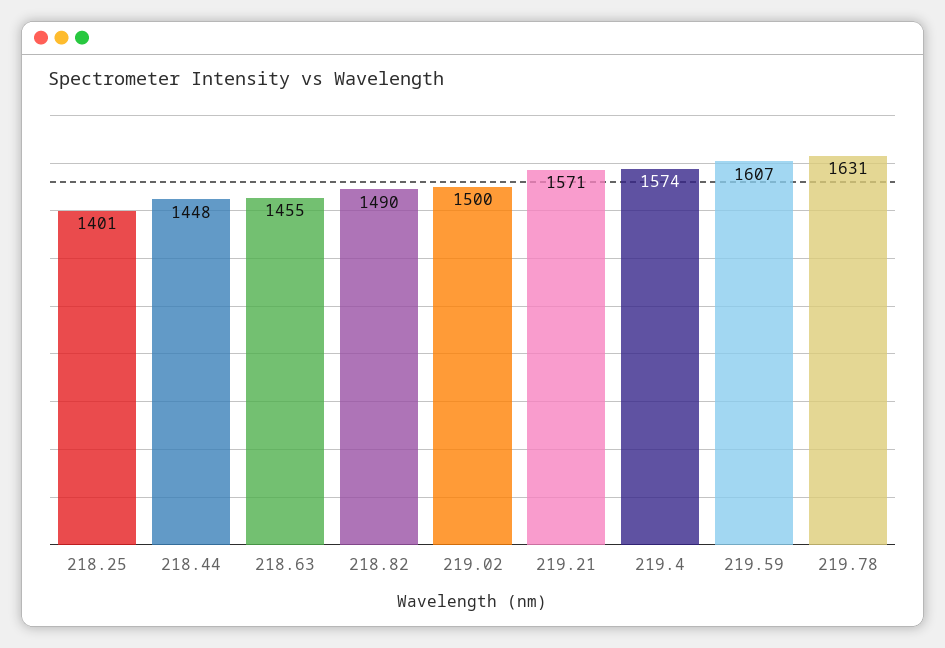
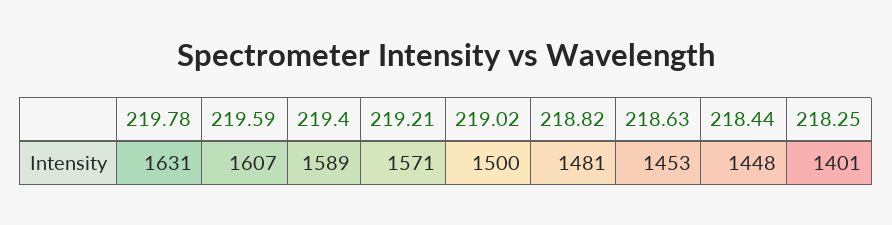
  {
    "218.25": 1401,
    "218.44": 1448,
-   "218.63": 1455,
+   "218.63": 1453,
-   "218.82": 1490,
+   "218.82": 1481,
    "219.02": 1500,
    "219.21": 1571,
-   "219.4": 1574,
+   "219.4": 1589,
    "219.59": 1607,
    "219.78": 1631
  }

